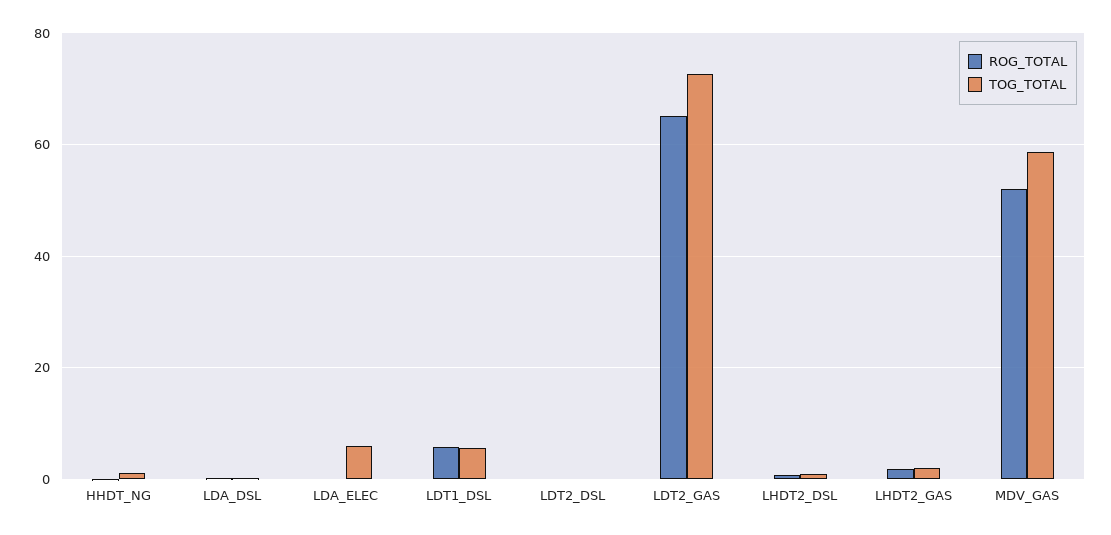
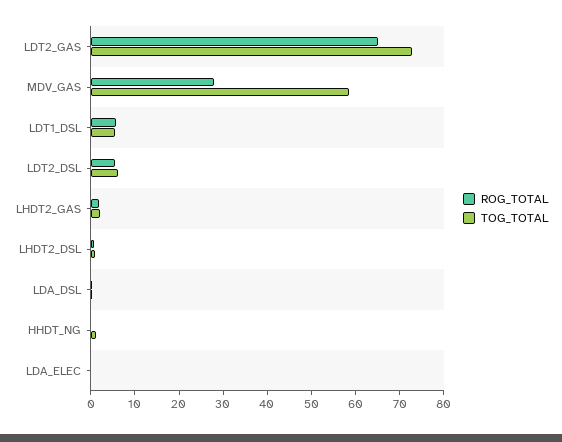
  {
    "ROG_TOTAL": {
      "HHDT_NG": 0,
      "LDA_DSL": 0,
      "LDA_ELEC": 0,
      "LDT1_DSL": 6,
-     "LDT2_DSL": 0,
+     "LDT2_DSL": 6,
      "LDT2_GAS": 66,
      "LHDT2_DSL": 0,
      "LHDT2_GAS": 2,
-     "MDV_GAS": 52
+     "MDV_GAS": 28
    },
    "TOG_TOTAL": {
      "HHDT_NG": 2,
      "LDA_DSL": 0,
-     "LDA_ELEC": 6,
+     "LDA_ELEC": 0,
      "LDT1_DSL": 6,
-     "LDT2_DSL": 0,
+     "LDT2_DSL": 6,
      "LDT2_GAS": 72,
      "LHDT2_DSL": 0,
      "LHDT2_GAS": 2,
      "MDV_GAS": 58
    }
  }

